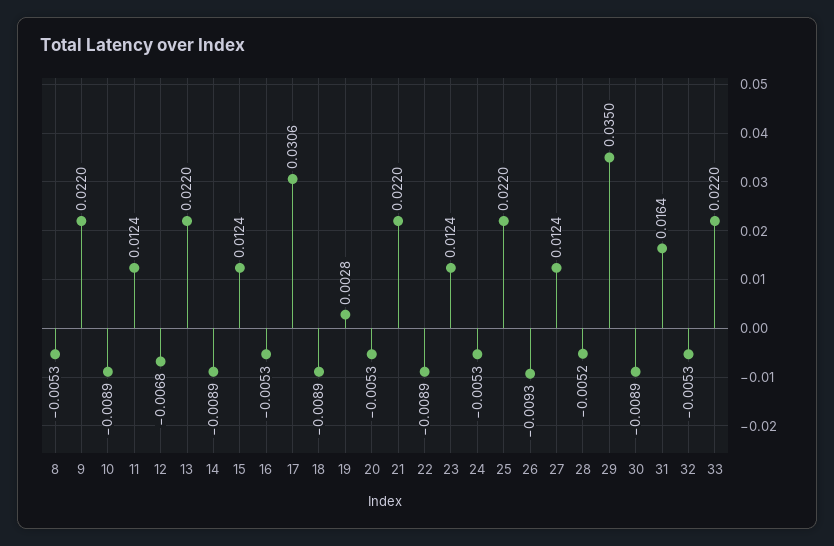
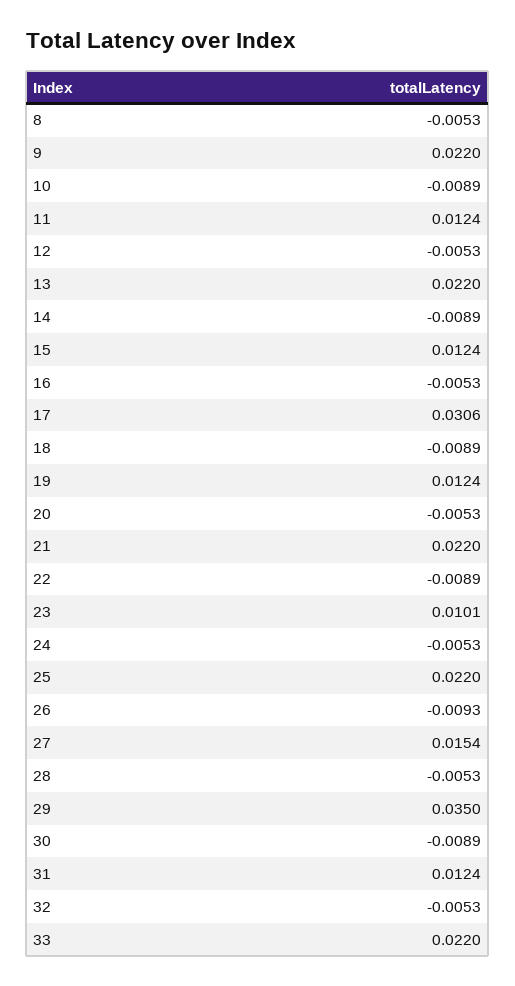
  {
    "8": -0.0053,
    "9": 0.022,
    "10": -0.0089,
    "11": 0.0124,
-   "12": -0.0068,
+   "12": -0.0053,
    "13": 0.022,
    "14": -0.0089,
    "15": 0.0124,
    "16": -0.0053,
    "17": 0.0306,
    "18": -0.0089,
-   "19": 0.0028,
+   "19": 0.0124,
    "20": -0.0053,
    "21": 0.022,
    "22": -0.0089,
-   "23": 0.0124,
+   "23": 0.0101,
    "24": -0.0053,
    "25": 0.022,
    "26": -0.0093,
-   "27": 0.0124,
+   "27": 0.0154,
-   "28": -0.0052,
+   "28": -0.0053,
    "29": 0.035,
    "30": -0.0089,
-   "31": 0.0164,
+   "31": 0.0124,
    "32": -0.0053,
    "33": 0.022
  }

